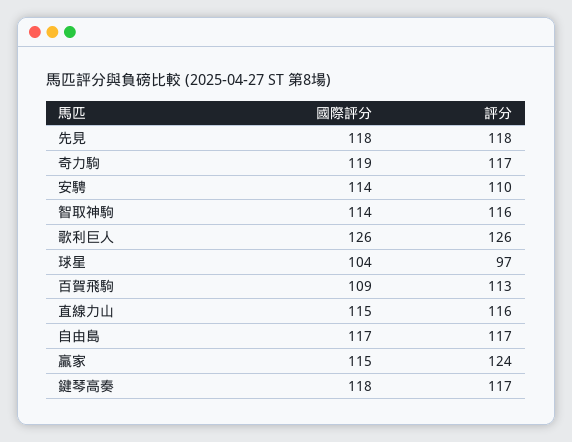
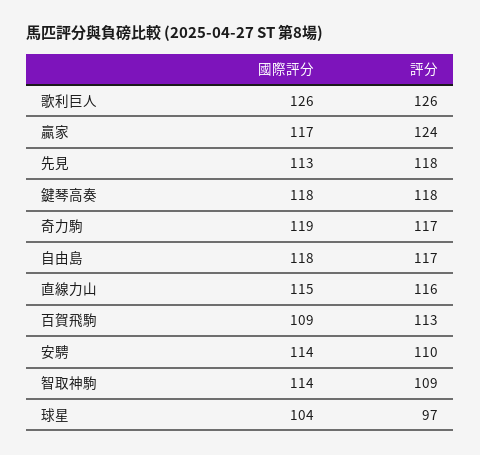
  {
    "國際評分": {
-     "先見": 118,
+     "先見": 113,
      "奇力駒": 119,
      "安騁": 114,
      "智取神駒": 114,
      "歌利巨人": 126,
      "球星": 104,
      "百賀飛駒": 109,
      "直線力山": 115,
-     "自由島": 117,
+     "自由島": 118,
-     "贏家": 115,
+     "贏家": 117,
      "鍵琴高奏": 118
    },
    "評分": {
      "先見": 118,
      "奇力駒": 117,
      "安騁": 110,
-     "智取神駒": 116,
+     "智取神駒": 109,
      "歌利巨人": 126,
      "球星": 97,
      "百賀飛駒": 113,
      "直線力山": 116,
      "自由島": 117,
      "贏家": 124,
-     "鍵琴高奏": 117
+     "鍵琴高奏": 118
    }
  }

